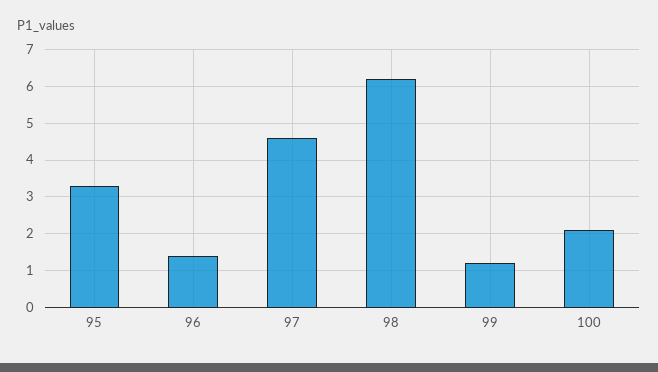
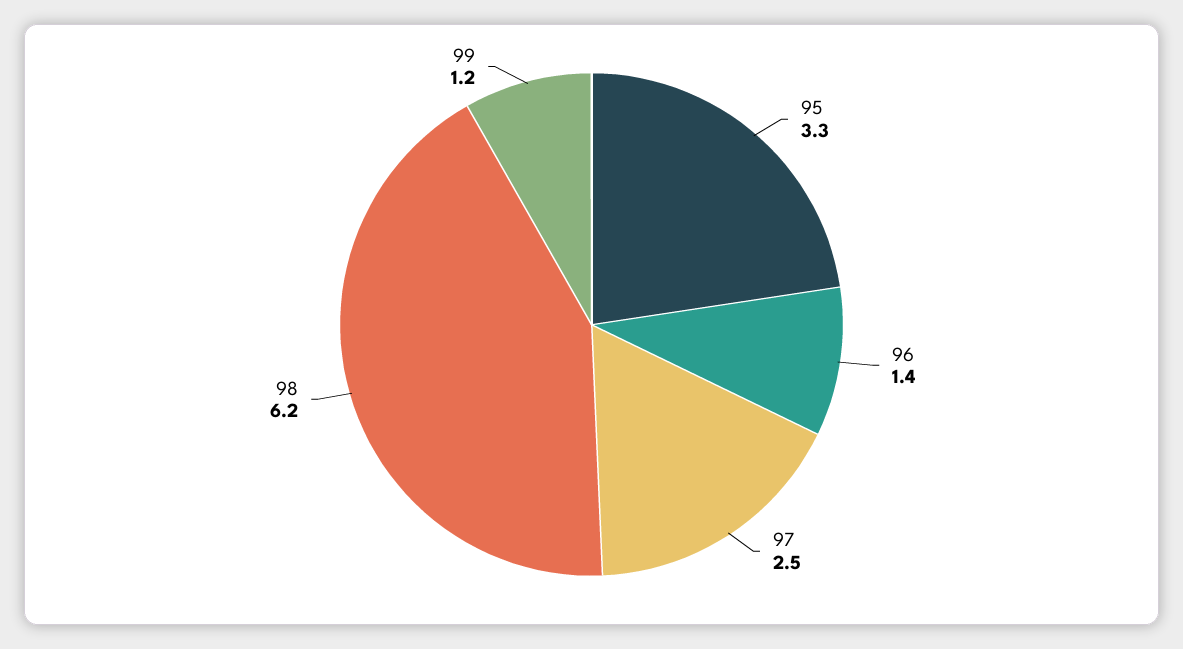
  {
    "95": 3.3,
    "96": 1.4,
-   "97": 4.5,
+   "97": 2.5,
    "98": 6.2,
-   "99": 1.2,
+   "99": 1.2
-   "100": 2
  }

